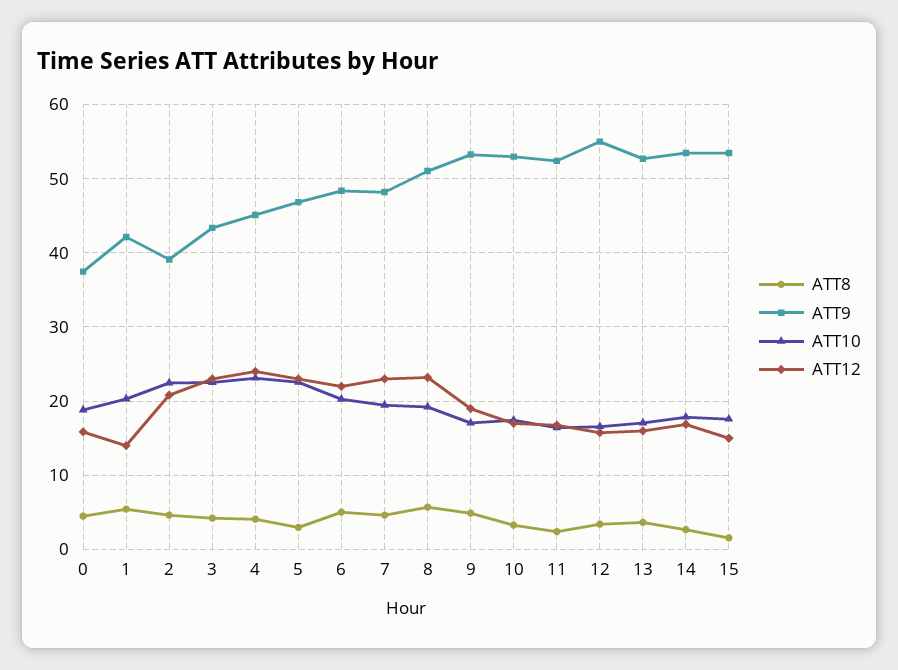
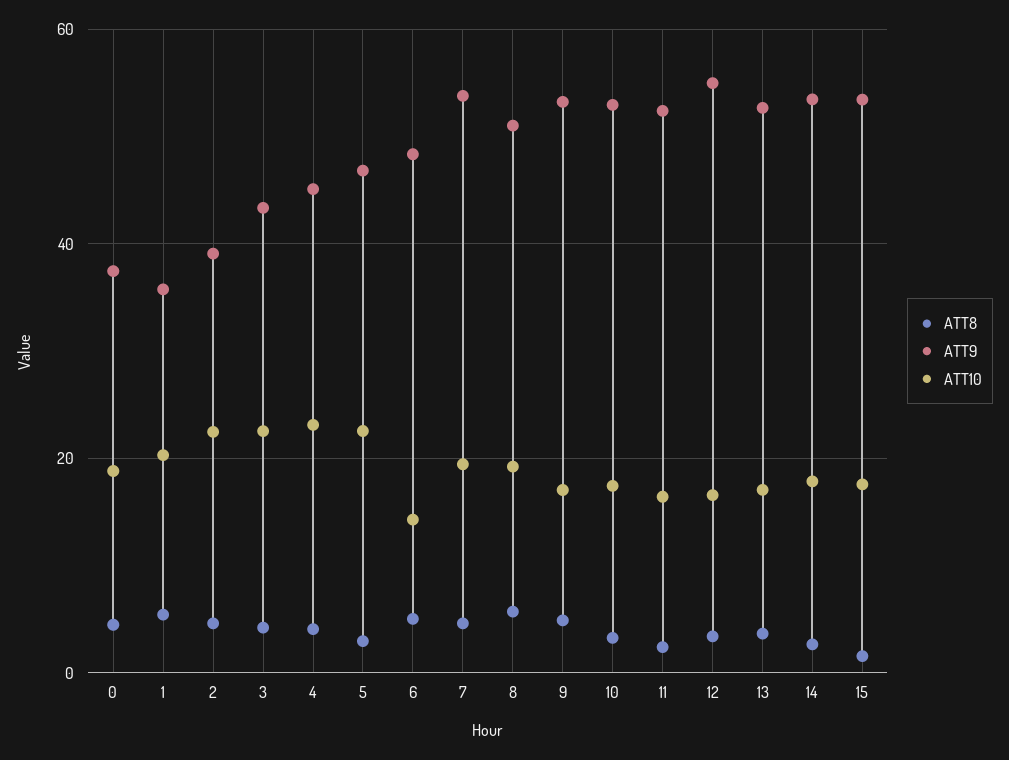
  {
    "ATT8": {
      "0": 4,
      "1": 5,
      "2": 5,
      "3": 4,
      "4": 4,
      "5": 3,
      "6": 5,
      "7": 5,
      "8": 6,
      "9": 5,
      "10": 3,
      "11": 2,
      "12": 3,
      "13": 4,
      "14": 3,
      "15": 2
    },
    "ATT9": {
      "0": 37,
-     "1": 42,
+     "1": 36,
      "2": 39,
      "3": 43,
      "4": 45,
      "5": 47,
      "6": 48,
-     "7": 48,
+     "7": 54,
      "8": 51,
      "9": 53,
      "10": 53,
      "11": 52,
      "12": 55,
      "13": 53,
      "14": 53,
      "15": 53
    },
    "ATT10": {
      "0": 19,
      "1": 20,
      "2": 22,
      "3": 23,
      "4": 23,
      "5": 23,
-     "6": 20,
+     "6": 14,
      "7": 19,
      "8": 19,
      "9": 17,
      "10": 17,
      "11": 16,
      "12": 17,
      "13": 17,
      "14": 18,
      "15": 18
-   },
+   }
-   "ATT12": {
-     "0": 16,
-     "1": 14,
-     "2": 21,
-     "3": 23,
-     "4": 24,
-     "5": 23,
-     "6": 22,
-     "7": 23,
-     "8": 23,
-     "9": 19,
-     "10": 17,
-     "11": 17,
-     "12": 16,
-     "13": 16,
-     "14": 17,
-     "15": 15
-   }
  }

